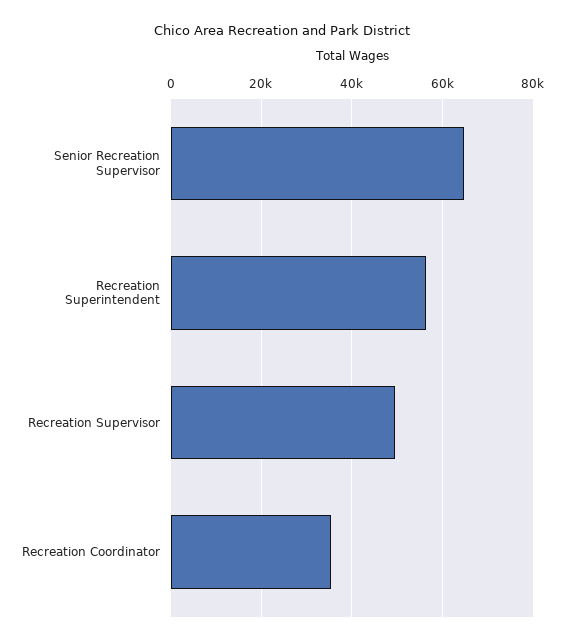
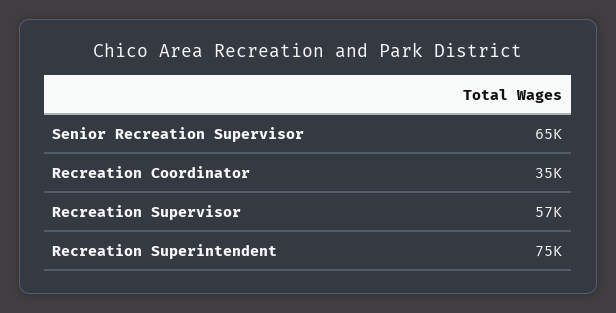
  {
    "Senior Recreation Supervisor": 65000,
-   "Recreation Superintendent": 56000,
+   "Recreation Superintendent": 75000,
-   "Recreation Supervisor": 50000,
+   "Recreation Supervisor": 57000,
    "Recreation Coordinator": 35000
  }

